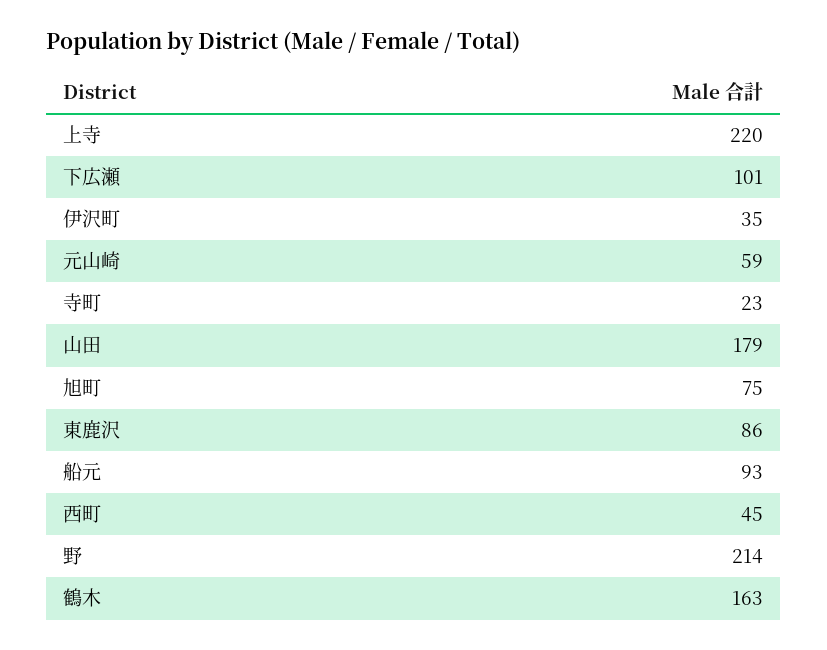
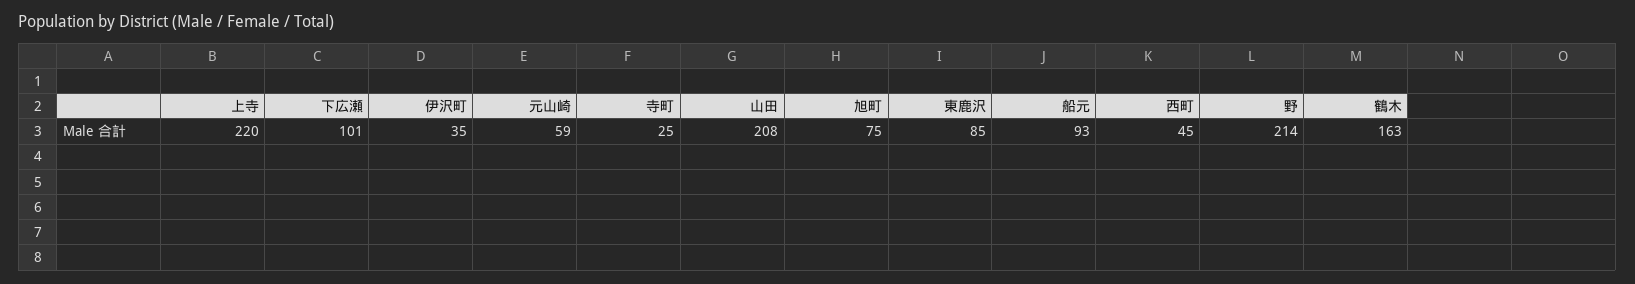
  {
    "上寺": 220,
    "下広瀬": 101,
    "伊沢町": 35,
    "元山崎": 59,
-   "寺町": 23,
+   "寺町": 25,
-   "山田": 179,
+   "山田": 208,
    "旭町": 75,
-   "東鹿沢": 86,
+   "東鹿沢": 85,
    "船元": 93,
    "西町": 45,
    "野": 214,
    "鶴木": 163
  }

